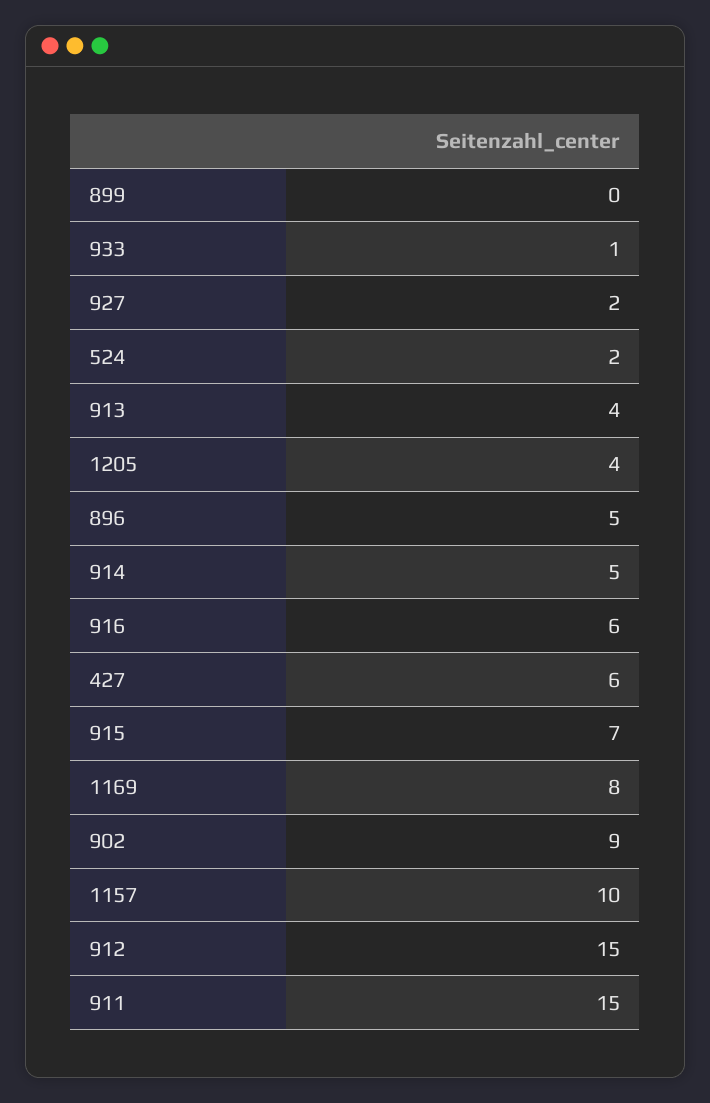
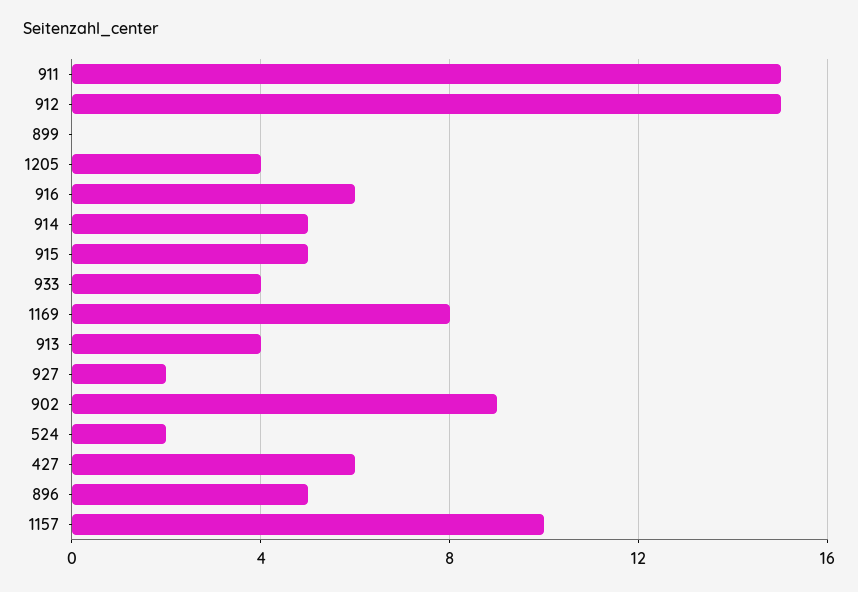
  {
    "899": 0,
-   "933": 1,
+   "933": 4,
    "927": 2,
    "524": 2,
    "913": 4,
    "1205": 4,
    "896": 5,
    "914": 5,
    "916": 6,
    "427": 6,
-   "915": 7,
+   "915": 5,
    "1169": 8,
    "902": 9,
    "1157": 10,
    "912": 15,
    "911": 15
  }

